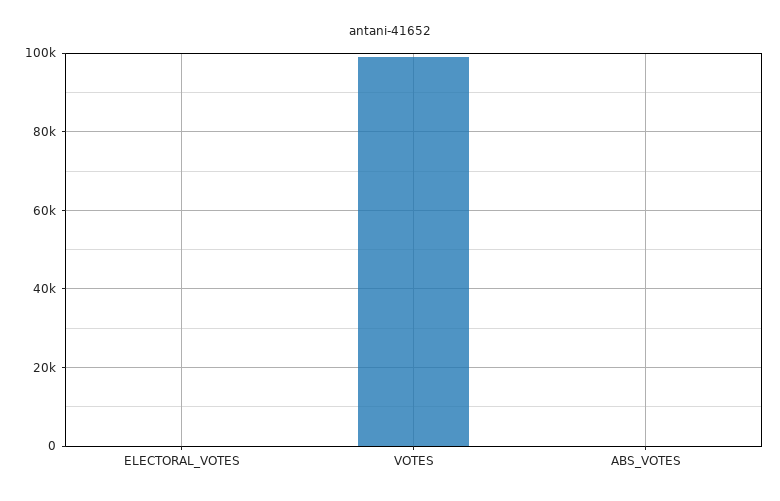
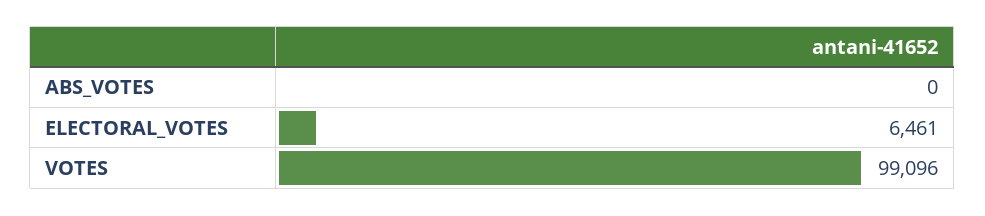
  {
-   "ELECTORAL_VOTES": 0,
+   "ELECTORAL_VOTES": 6461,
    "VOTES": 99096,
    "ABS_VOTES": 0
  }

